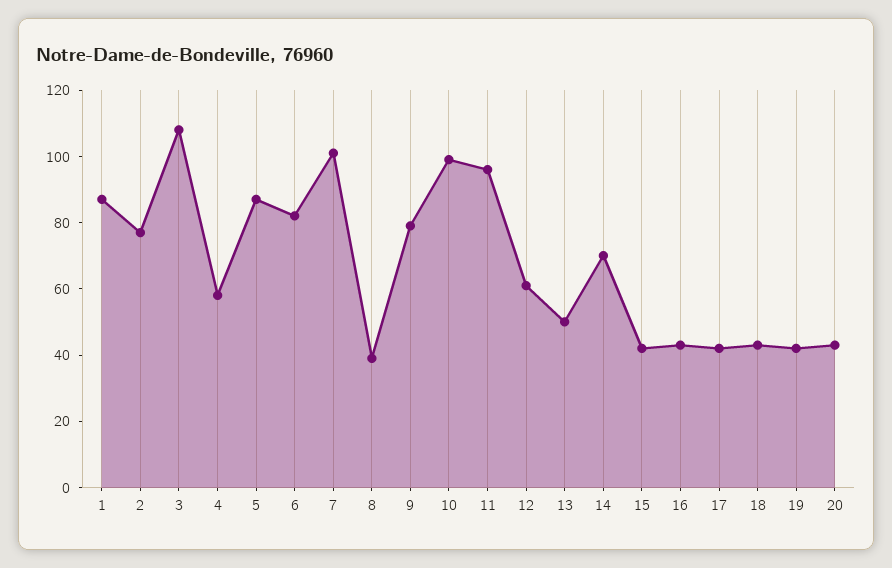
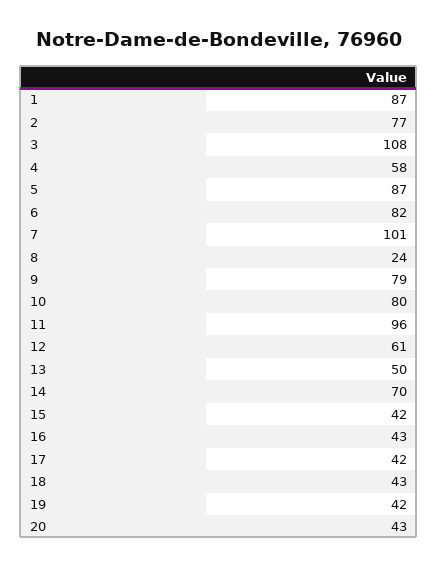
  {
    "1": 87,
    "2": 77,
    "3": 108,
    "4": 58,
    "5": 87,
    "6": 82,
    "7": 101,
-   "8": 40,
+   "8": 24,
    "9": 79,
-   "10": 100,
+   "10": 80,
    "11": 96,
    "12": 61,
    "13": 50,
    "14": 70,
    "15": 42,
    "16": 43,
    "17": 42,
    "18": 43,
    "19": 42,
    "20": 43
  }

